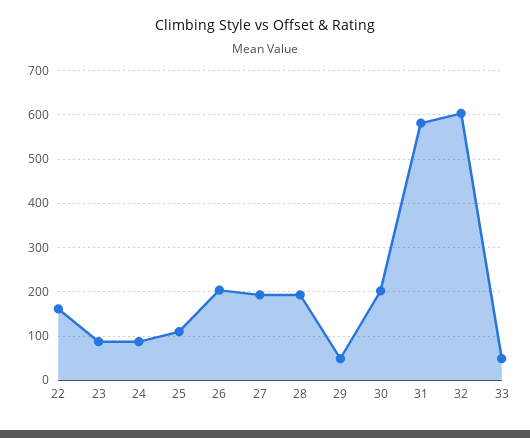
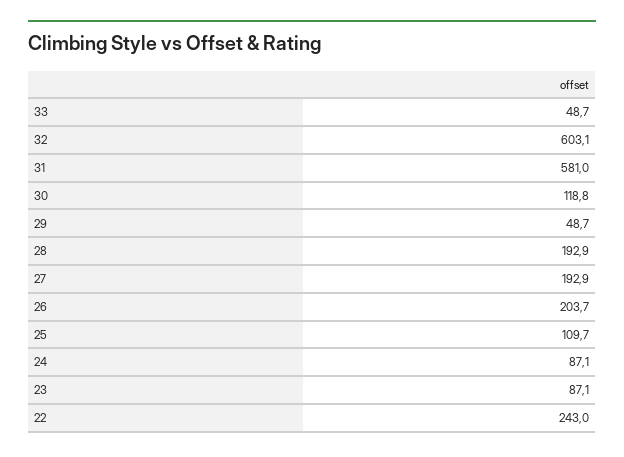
  {
-   "22": 160,
+   "22": 243,
    "23": 87.1,
    "24": 87.1,
    "25": 109.7,
    "26": 203.7,
    "27": 192.9,
    "28": 192.9,
    "29": 48.7,
-   "30": 200,
+   "30": 118.8,
    "31": 581,
    "32": 603.1,
    "33": 48.7
  }

